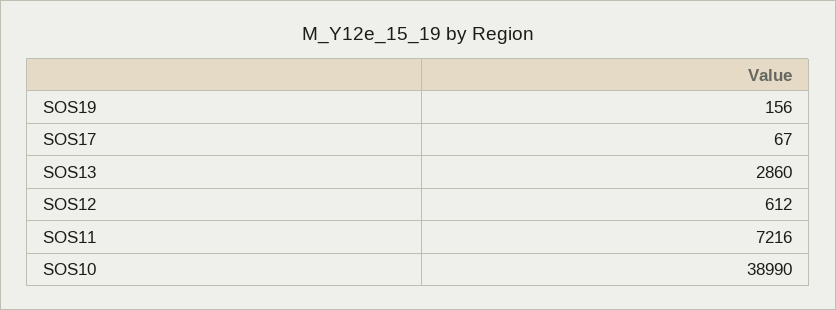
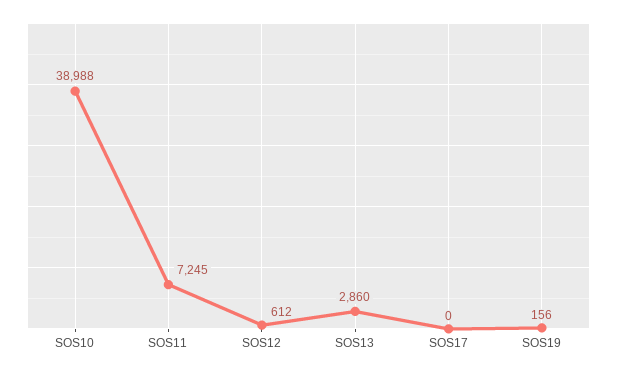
  {
    "SOS19": 156,
-   "SOS17": 67,
+   "SOS17": 0,
    "SOS13": 2860,
    "SOS12": 612,
-   "SOS11": 7216,
+   "SOS11": 7245,
-   "SOS10": 38990
+   "SOS10": 38988
  }

